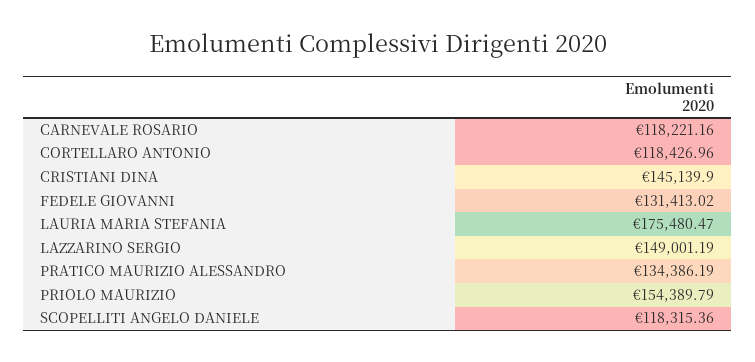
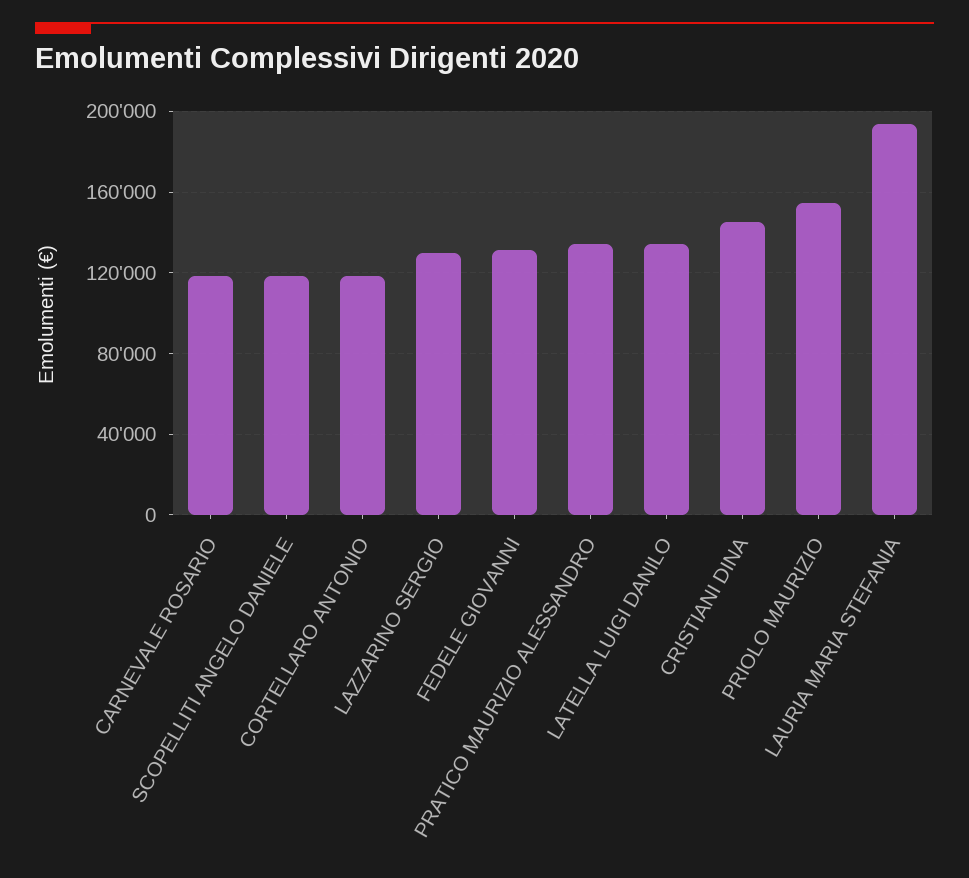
  {
    "CARNEVALE ROSARIO": 118221.16,
    "CORTELLARO ANTONIO": 118426.96,
    "CRISTIANI DINA": 145139.9,
    "FEDELE GIOVANNI": 131413.02,
-   "LAURIA MARIA STEFANIA": 175480.47,
+   "LAURIA MARIA STEFANIA": 195000,
-   "LAZZARINO SERGIO": 149001.19,
+   "LAZZARINO SERGIO": 130000,
    "PRATICO MAURIZIO ALESSANDRO": 134386.19,
    "PRIOLO MAURIZIO": 154389.79,
-   "SCOPELLITI ANGELO DANIELE": 118315.36
+   "SCOPELLITI ANGELO DANIELE": 118315.36,
+   "LATELLA LUIGI DANILO": 135000
  }

